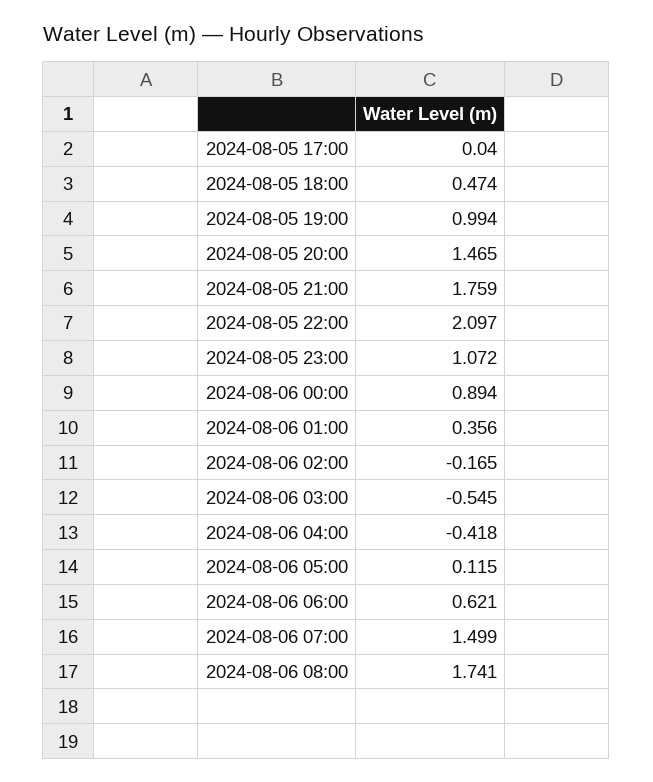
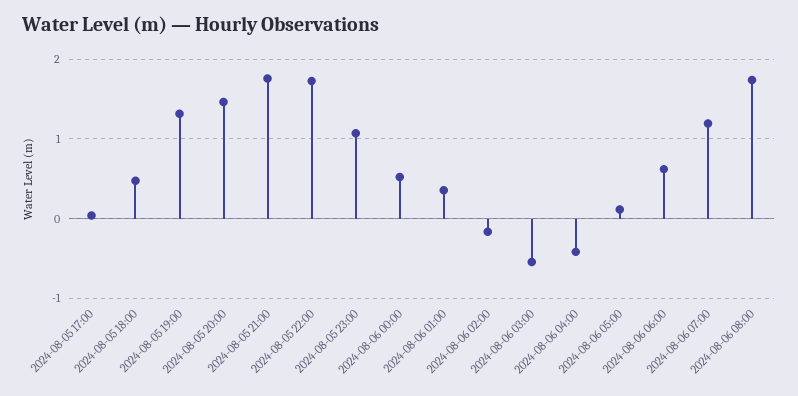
  {
    "2024-08-05 17:00": 0.04,
    "2024-08-05 18:00": 0.474,
-   "2024-08-05 19:00": 0.994,
+   "2024-08-05 19:00": 1.3,
    "2024-08-05 20:00": 1.465,
    "2024-08-05 21:00": 1.759,
-   "2024-08-05 22:00": 2.097,
+   "2024-08-05 22:00": 1.7,
    "2024-08-05 23:00": 1.072,
-   "2024-08-06 00:00": 0.894,
+   "2024-08-06 00:00": 0.5,
    "2024-08-06 01:00": 0.356,
    "2024-08-06 02:00": -0.165,
    "2024-08-06 03:00": -0.545,
    "2024-08-06 04:00": -0.418,
    "2024-08-06 05:00": 0.115,
    "2024-08-06 06:00": 0.621,
-   "2024-08-06 07:00": 1.499,
+   "2024-08-06 07:00": 1.2,
    "2024-08-06 08:00": 1.741
  }

